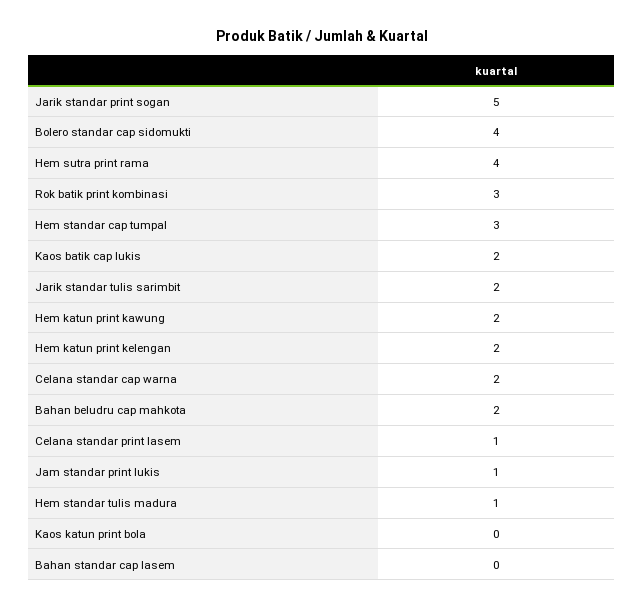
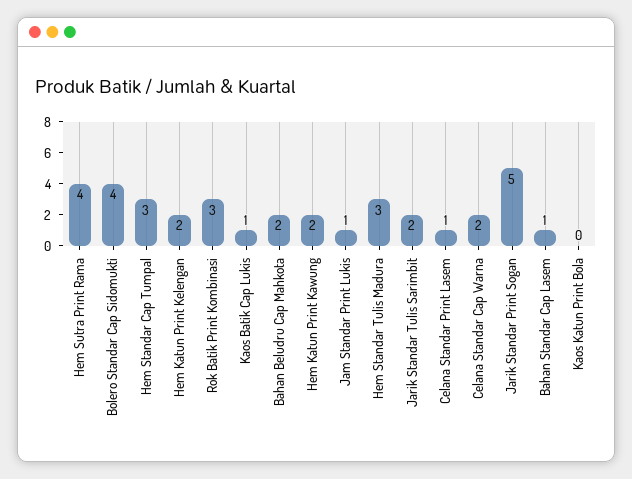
  {
    "Jarik standar print sogan": 5,
    "Bolero standar cap sidomukti": 4,
    "Hem sutra print rama": 4,
    "Rok batik print kombinasi": 3,
    "Hem standar cap tumpal": 3,
-   "Kaos batik cap lukis": 2,
+   "Kaos batik cap lukis": 1,
    "Jarik standar tulis sarimbit": 2,
    "Hem katun print kawung": 2,
    "Hem katun print kelengan": 2,
    "Celana standar cap warna": 2,
    "Bahan beludru cap mahkota": 2,
    "Celana standar print lasem": 1,
    "Jam standar print lukis": 1,
-   "Hem standar tulis madura": 1,
+   "Hem standar tulis madura": 3,
    "Kaos katun print bola": 0,
-   "Bahan standar cap lasem": 0
+   "Bahan standar cap lasem": 1
  }

